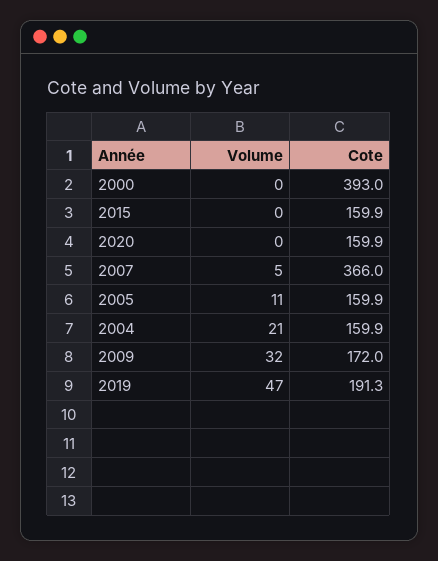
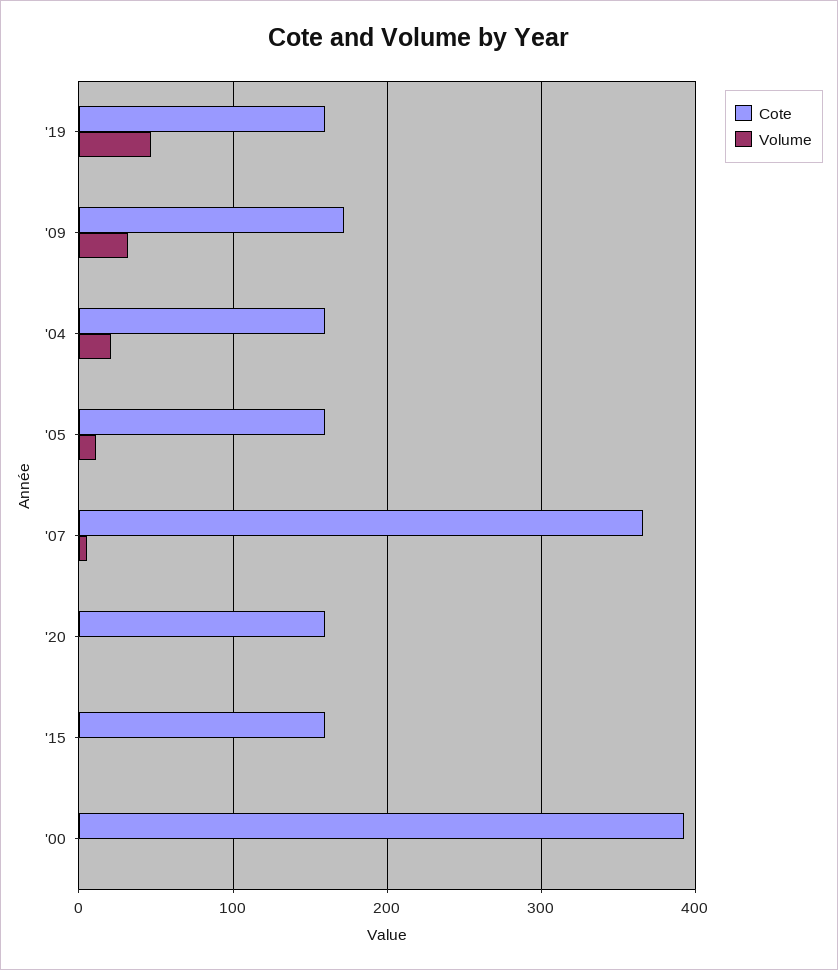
  {
    "Volume": {
      "2000": 0,
      "2015": 0,
      "2020": 0,
      "2007": 5,
      "2005": 11,
      "2004": 21,
      "2009": 32,
      "2019": 47
    },
    "Cote": {
      "2000": 393,
      "2015": 159.9,
      "2020": 159.9,
      "2007": 366,
      "2005": 159.9,
      "2004": 159.9,
      "2009": 172,
-     "2019": 191.3
+     "2019": 160
    }
  }

